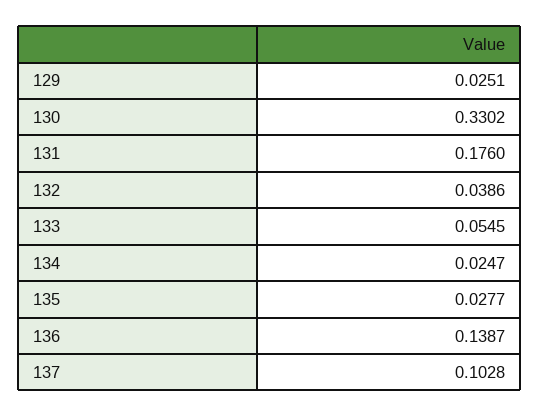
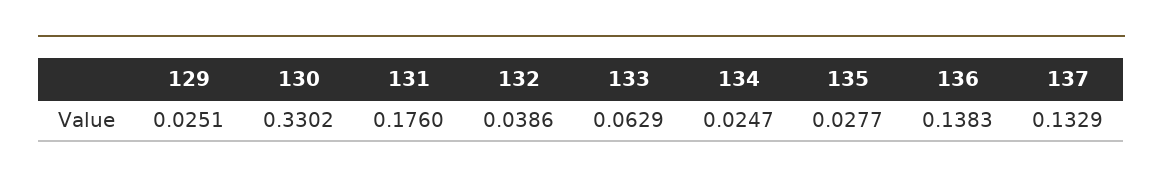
  {
    "129": 0.0251,
    "130": 0.3302,
    "131": 0.176,
    "132": 0.0386,
-   "133": 0.0545,
+   "133": 0.0629,
    "134": 0.0247,
    "135": 0.0277,
-   "136": 0.1387,
+   "136": 0.1383,
-   "137": 0.1028
+   "137": 0.1329
  }

